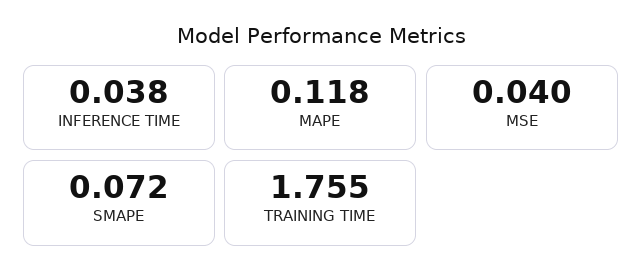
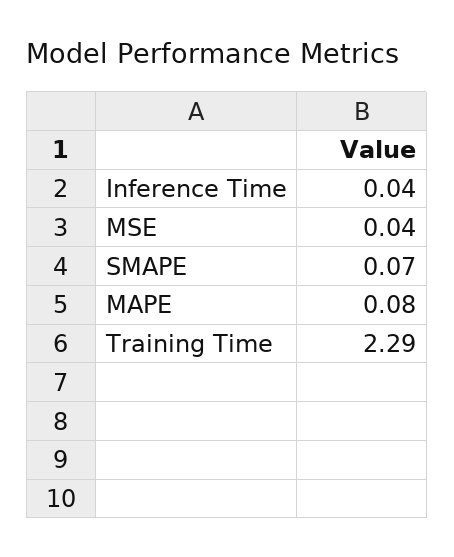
  {
    "INFERENCE TIME": 0.038,
-   "MAPE": 0.118,
+   "MAPE": 0.08,
    "MSE": 0.04,
    "SMAPE": 0.072,
-   "TRAINING TIME": 1.755
+   "TRAINING TIME": 2.29
  }

